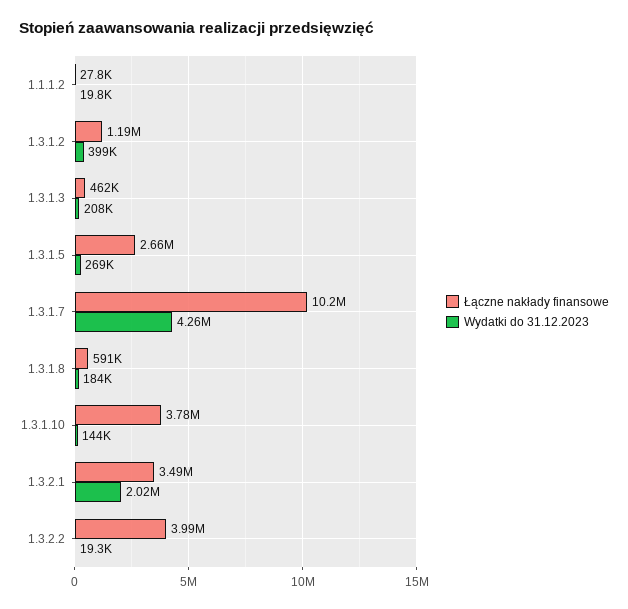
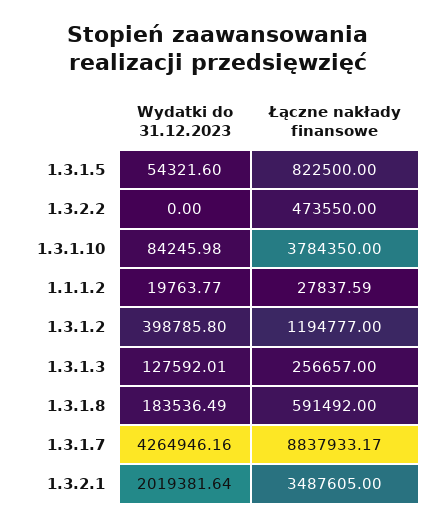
  {
    "Łączne nakłady finansowe": {
      "1.1.1.2": 27837.59,
      "1.3.1.2": 1194777,
-     "1.3.1.3": 462000,
+     "1.3.1.3": 256657,
-     "1.3.1.5": 2660000,
+     "1.3.1.5": 822500,
-     "1.3.1.7": 10200000,
+     "1.3.1.7": 8837933.17,
      "1.3.1.8": 591492,
      "1.3.1.10": 3784350,
      "1.3.2.1": 3487605,
-     "1.3.2.2": 3990000
+     "1.3.2.2": 473550
    },
    "Wydatki do 31.12.2023": {
      "1.1.1.2": 19763.77,
      "1.3.1.2": 398785.8,
-     "1.3.1.3": 208000,
+     "1.3.1.3": 127592.01,
-     "1.3.1.5": 269000,
+     "1.3.1.5": 54321.6,
      "1.3.1.7": 4264946.16,
      "1.3.1.8": 183536.49,
-     "1.3.1.10": 144000,
+     "1.3.1.10": 84245.98,
      "1.3.2.1": 2019381.64,
-     "1.3.2.2": 19300
+     "1.3.2.2": 0
    }
  }

